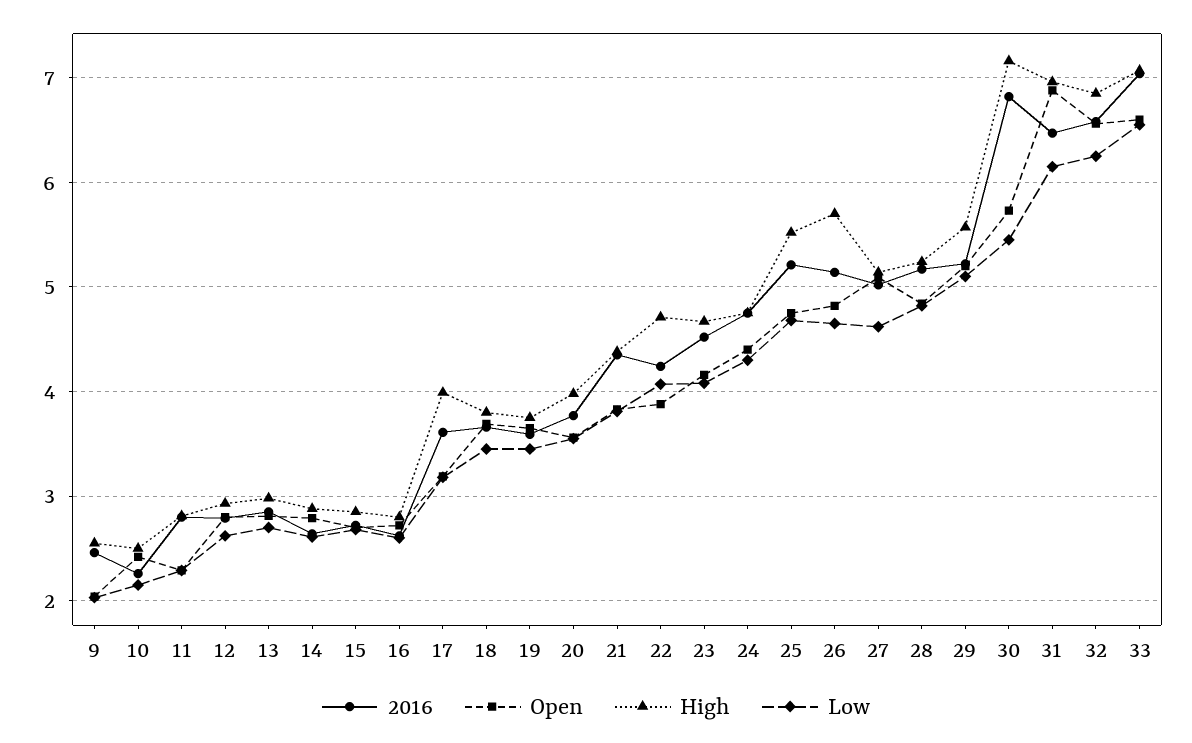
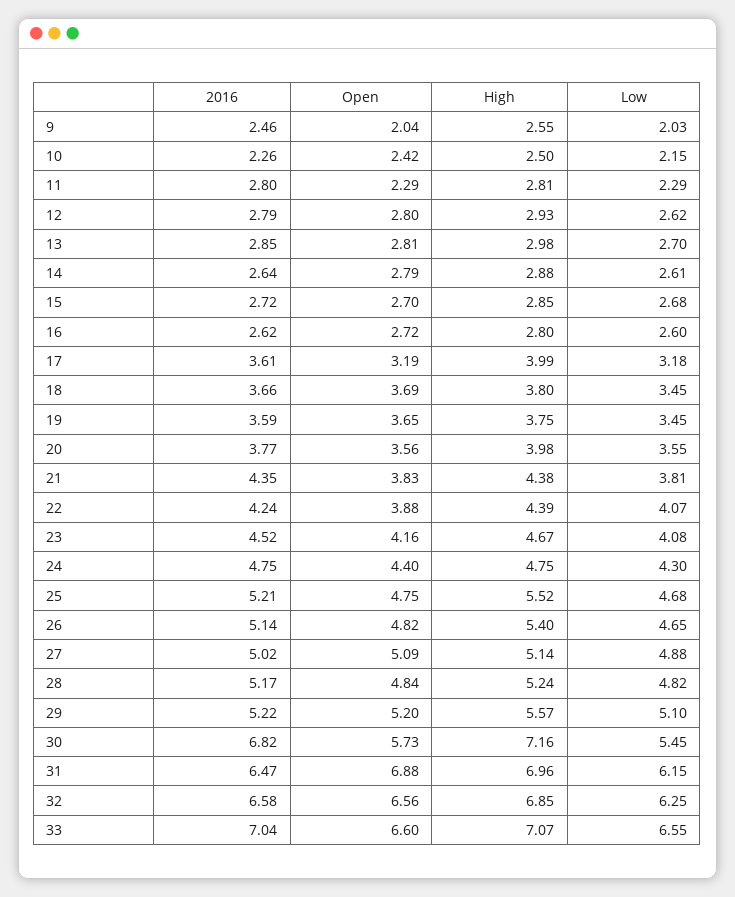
  {
    "2016": {
      "9": 2.46,
      "10": 2.26,
      "11": 2.8,
      "12": 2.79,
      "13": 2.85,
      "14": 2.64,
      "15": 2.72,
      "16": 2.62,
      "17": 3.61,
      "18": 3.66,
      "19": 3.59,
      "20": 3.77,
      "21": 4.35,
      "22": 4.24,
      "23": 4.52,
      "24": 4.75,
      "25": 5.21,
      "26": 5.14,
      "27": 5.02,
      "28": 5.17,
      "29": 5.22,
      "30": 6.82,
      "31": 6.47,
      "32": 6.58,
      "33": 7.04
    },
    "Open": {
      "9": 2.04,
      "10": 2.42,
      "11": 2.29,
      "12": 2.8,
      "13": 2.81,
      "14": 2.79,
      "15": 2.7,
      "16": 2.72,
      "17": 3.19,
      "18": 3.69,
      "19": 3.65,
      "20": 3.56,
      "21": 3.83,
      "22": 3.88,
      "23": 4.16,
      "24": 4.4,
      "25": 4.75,
      "26": 4.82,
      "27": 5.09,
      "28": 4.84,
      "29": 5.2,
      "30": 5.73,
      "31": 6.88,
      "32": 6.56,
      "33": 6.6
    },
    "High": {
      "9": 2.55,
      "10": 2.5,
      "11": 2.81,
      "12": 2.93,
      "13": 2.98,
      "14": 2.88,
      "15": 2.85,
      "16": 2.8,
      "17": 3.99,
      "18": 3.8,
      "19": 3.75,
      "20": 3.98,
      "21": 4.38,
-     "22": 4.7,
+     "22": 4.39,
      "23": 4.67,
      "24": 4.75,
      "25": 5.52,
-     "26": 5.7,
+     "26": 5.4,
      "27": 5.14,
      "28": 5.24,
      "29": 5.57,
      "30": 7.16,
      "31": 6.96,
      "32": 6.85,
      "33": 7.07
    },
    "Low": {
      "9": 2.03,
      "10": 2.15,
      "11": 2.29,
      "12": 2.62,
      "13": 2.7,
      "14": 2.61,
      "15": 2.68,
      "16": 2.6,
      "17": 3.18,
      "18": 3.45,
      "19": 3.45,
      "20": 3.55,
      "21": 3.81,
      "22": 4.07,
      "23": 4.08,
      "24": 4.3,
      "25": 4.68,
      "26": 4.65,
-     "27": 4.6,
+     "27": 4.88,
      "28": 4.82,
      "29": 5.1,
      "30": 5.45,
      "31": 6.15,
      "32": 6.25,
      "33": 6.55
    }
  }

